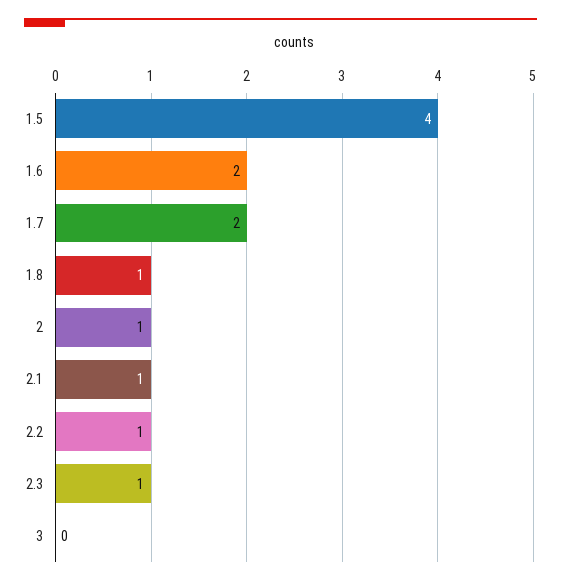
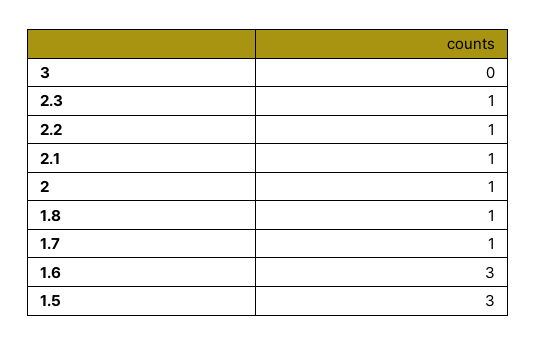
  {
-   "1.5": 4,
+   "1.5": 3,
-   "1.6": 2,
+   "1.6": 3,
-   "1.7": 2,
+   "1.7": 1,
    "1.8": 1,
    "2": 1,
    "2.1": 1,
    "2.2": 1,
    "2.3": 1,
    "3": 0
  }

